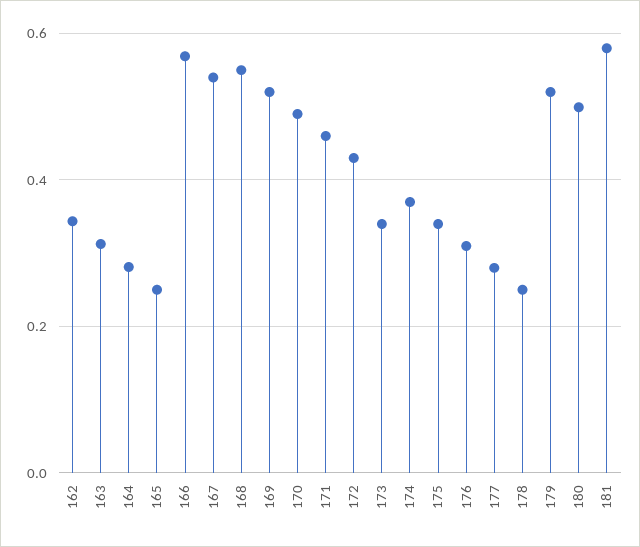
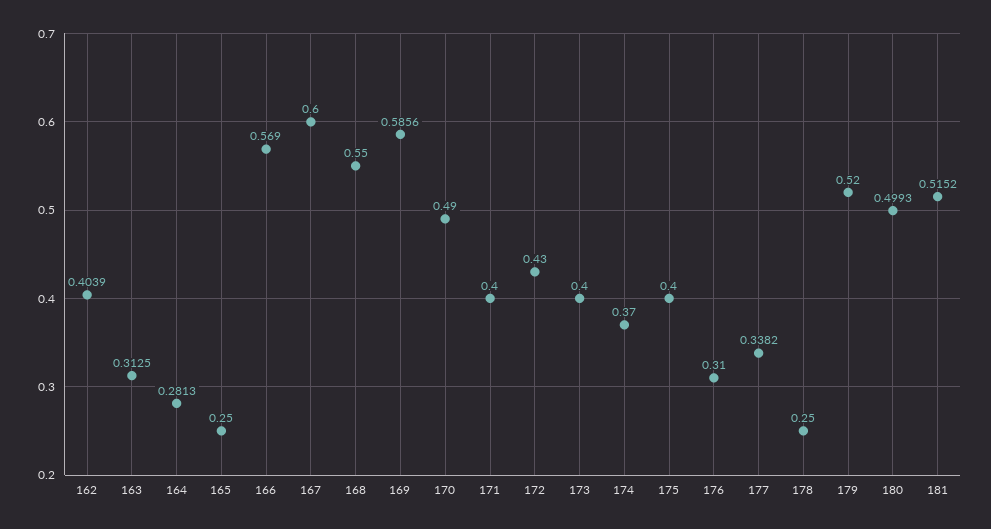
  {
-   "162": 0.34,
+   "162": 0.4039,
    "163": 0.3125,
    "164": 0.2813,
    "165": 0.25,
    "166": 0.569,
-   "167": 0.54,
+   "167": 0.6,
    "168": 0.55,
-   "169": 0.52,
+   "169": 0.5856,
    "170": 0.49,
-   "171": 0.46,
+   "171": 0.4,
    "172": 0.43,
-   "173": 0.34,
+   "173": 0.4,
    "174": 0.37,
-   "175": 0.34,
+   "175": 0.4,
    "176": 0.31,
-   "177": 0.28,
+   "177": 0.3382,
    "178": 0.25,
    "179": 0.52,
    "180": 0.4993,
-   "181": 0.58
+   "181": 0.5152
  }

